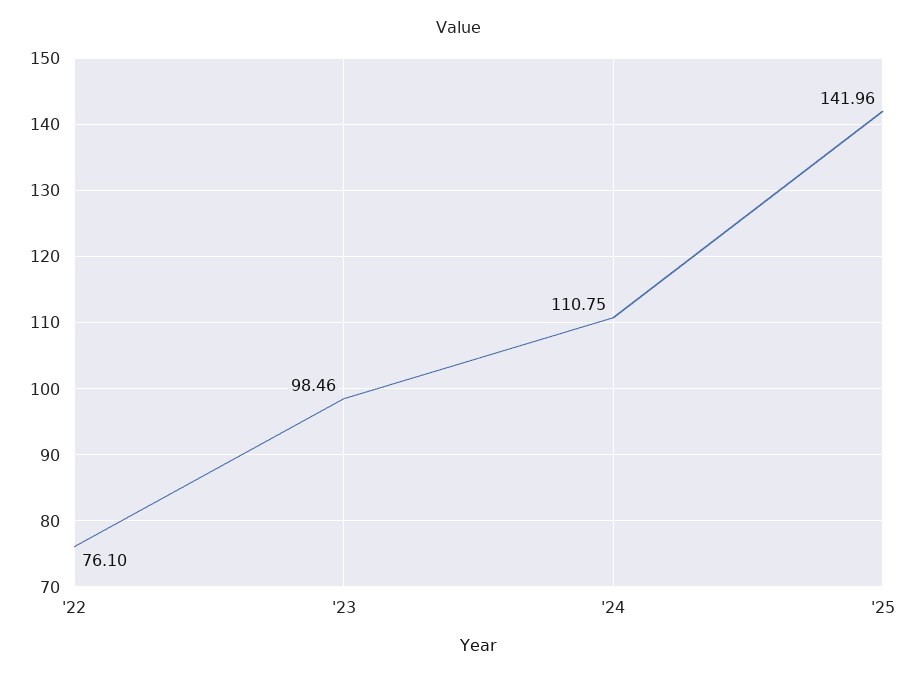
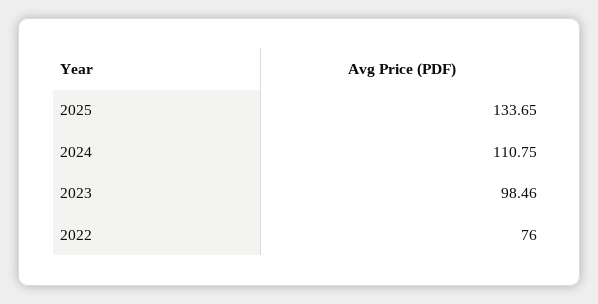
  {
-   "'22": 76.1,
+   "'22": 76,
    "'23": 98.46,
    "'24": 110.75,
-   "'25": 141.96
+   "'25": 133.65
  }

